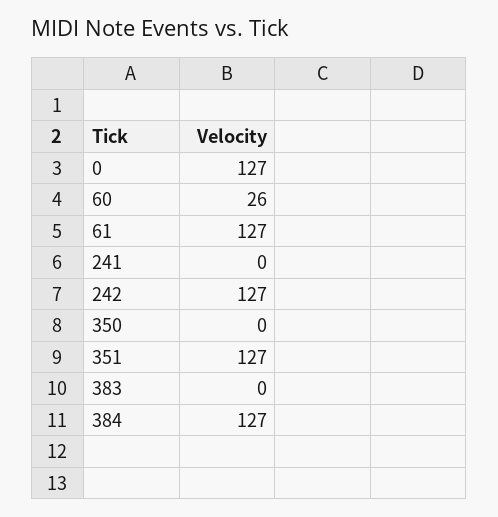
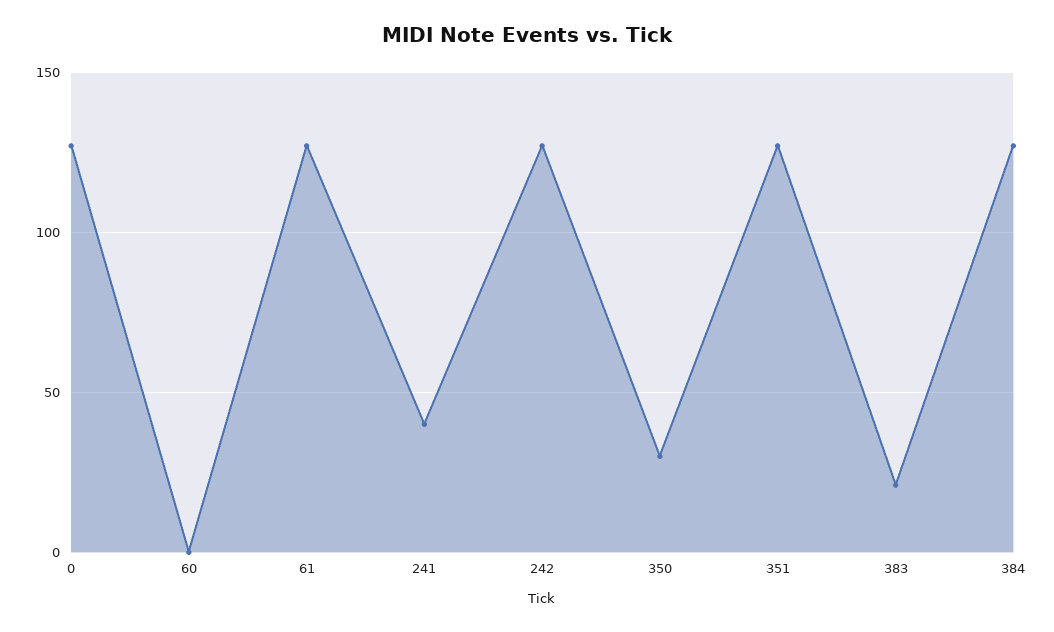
  {
    "0": 127,
-   "60": 26,
+   "60": 0,
    "61": 127,
-   "241": 0,
+   "241": 40,
    "242": 127,
-   "350": 0,
+   "350": 30,
    "351": 127,
-   "383": 0,
+   "383": 20,
    "384": 127
  }

